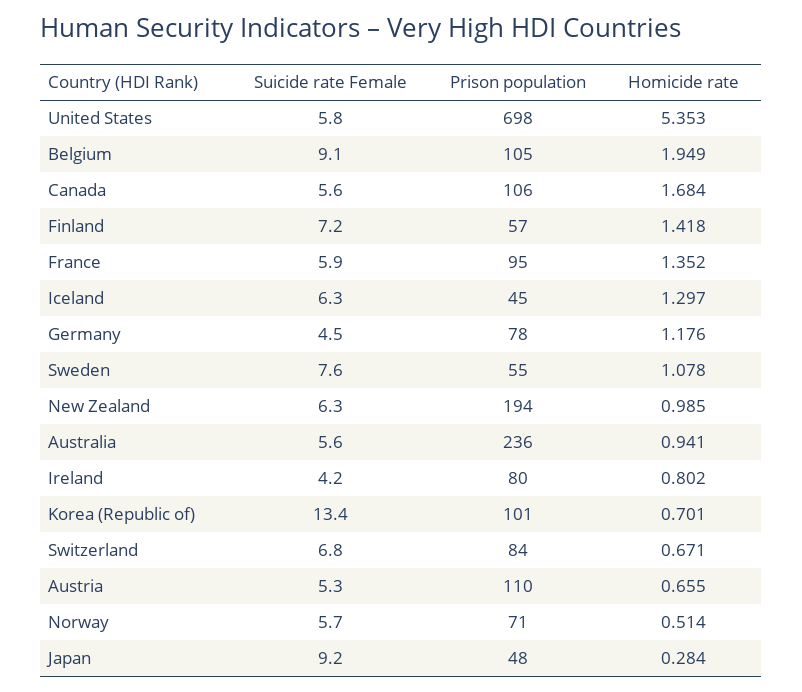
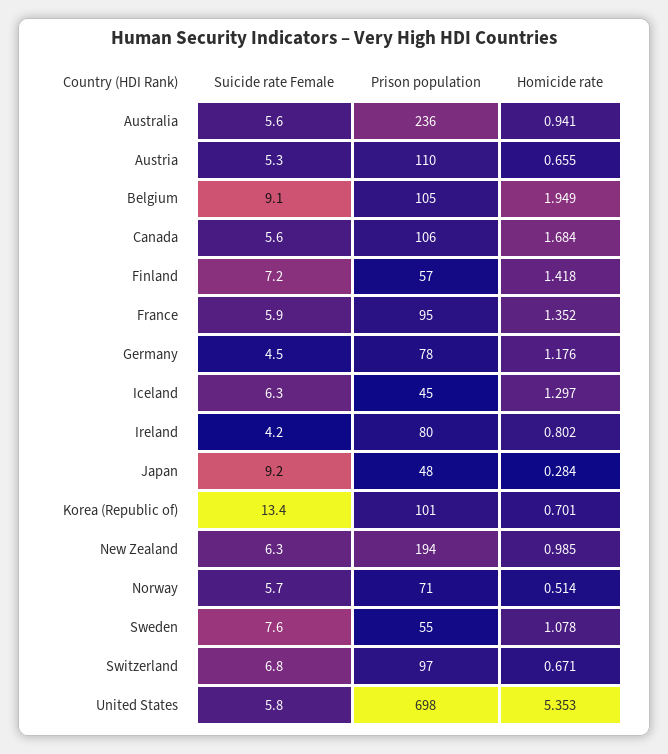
  {
    "Suicide rate Female": {
      "United States": 5.8,
      "Belgium": 9.1,
      "Canada": 5.6,
      "Finland": 7.2,
      "France": 5.9,
      "Iceland": 6.3,
      "Germany": 4.5,
      "Sweden": 7.6,
      "New Zealand": 6.3,
      "Australia": 5.6,
      "Ireland": 4.2,
      "Korea (Republic of)": 13.4,
      "Switzerland": 6.8,
      "Austria": 5.3,
      "Norway": 5.7,
      "Japan": 9.2
    },
    "Prison population": {
      "United States": 698,
      "Belgium": 105,
      "Canada": 106,
      "Finland": 57,
      "France": 95,
      "Iceland": 45,
      "Germany": 78,
      "Sweden": 55,
      "New Zealand": 194,
      "Australia": 236,
      "Ireland": 80,
      "Korea (Republic of)": 101,
-     "Switzerland": 84,
+     "Switzerland": 97,
      "Austria": 110,
      "Norway": 71,
      "Japan": 48
    },
    "Homicide rate": {
      "United States": 5.353,
      "Belgium": 1.949,
      "Canada": 1.684,
      "Finland": 1.418,
      "France": 1.352,
      "Iceland": 1.297,
      "Germany": 1.176,
      "Sweden": 1.078,
      "New Zealand": 0.985,
      "Australia": 0.941,
      "Ireland": 0.802,
      "Korea (Republic of)": 0.701,
      "Switzerland": 0.671,
      "Austria": 0.655,
      "Norway": 0.514,
      "Japan": 0.284
    }
  }

